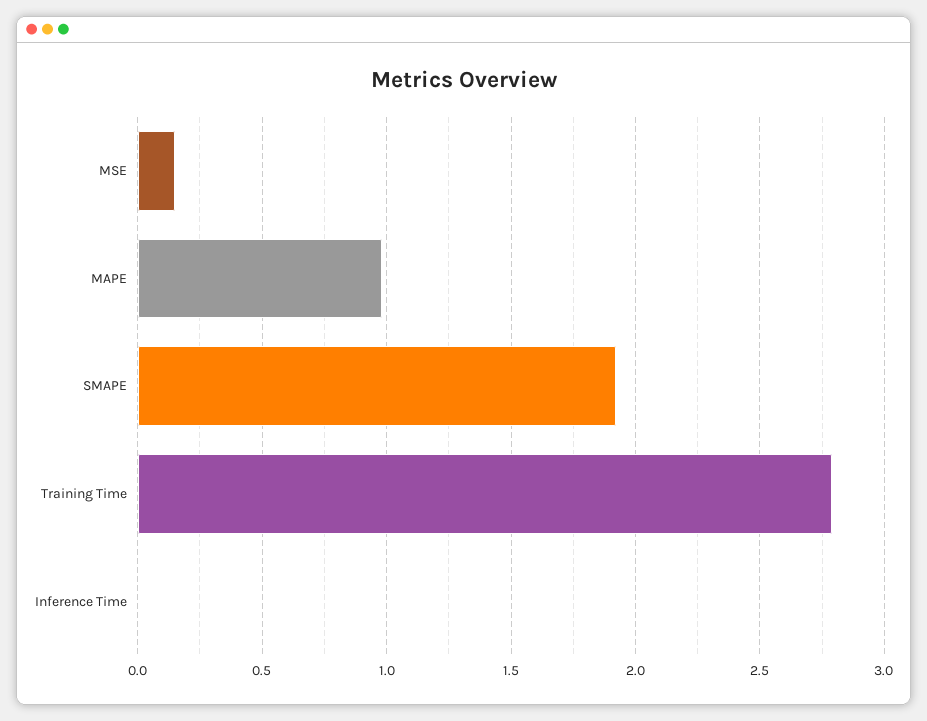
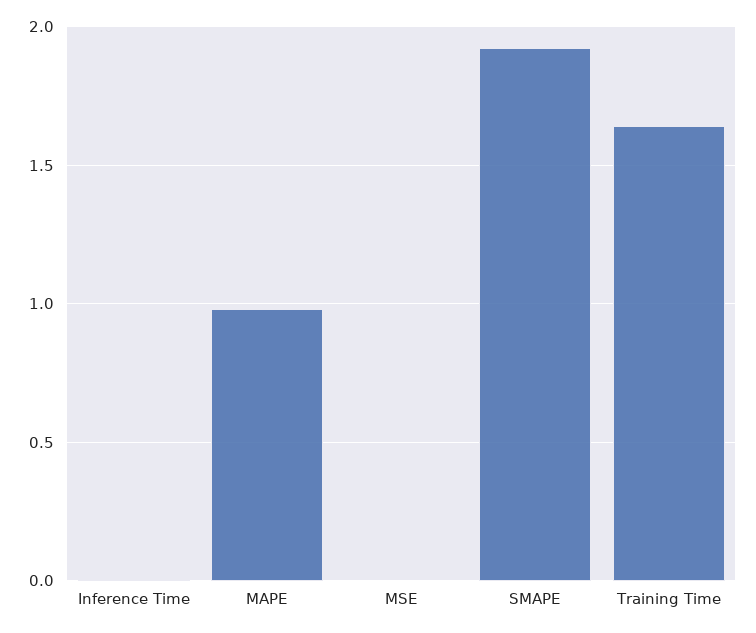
  {
-   "MSE": 0.15,
+   "MSE": 0,
    "MAPE": 1,
    "SMAPE": 1.9,
-   "Training Time": 2.8,
+   "Training Time": 1.65,
    "Inference Time": 0
  }

